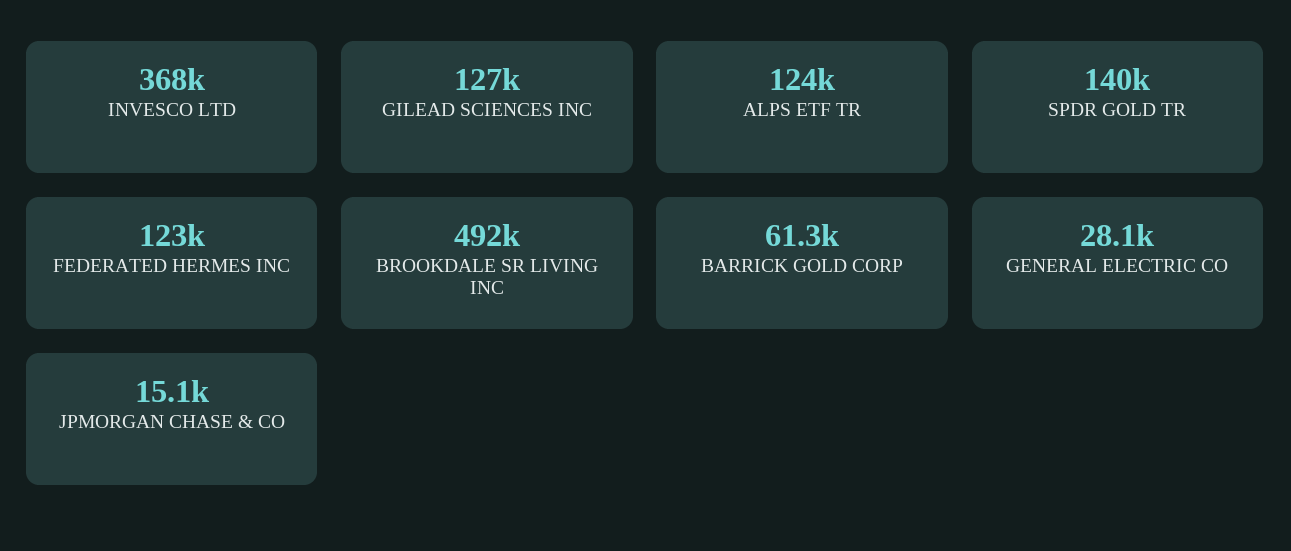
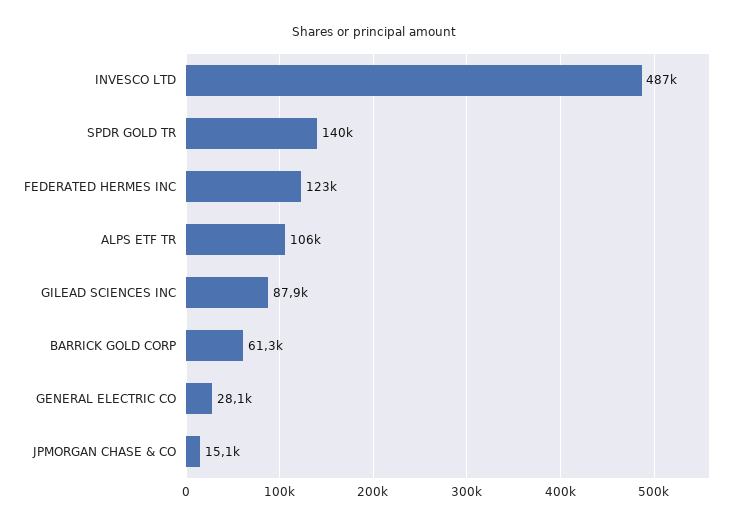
  {
-   "INVESCO LTD": 368000,
+   "INVESCO LTD": 487000,
-   "GILEAD SCIENCES INC": 127000,
+   "GILEAD SCIENCES INC": 87900,
-   "ALPS ETF TR": 124000,
+   "ALPS ETF TR": 106000,
    "SPDR GOLD TR": 140000,
    "FEDERATED HERMES INC": 123000,
-   "BROOKDALE SR LIVING INC": 492000,
    "BARRICK GOLD CORP": 61300,
    "GENERAL ELECTRIC CO": 28100,
    "JPMORGAN CHASE & CO": 15100
  }

